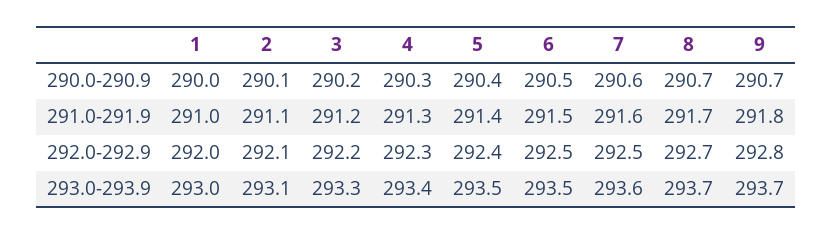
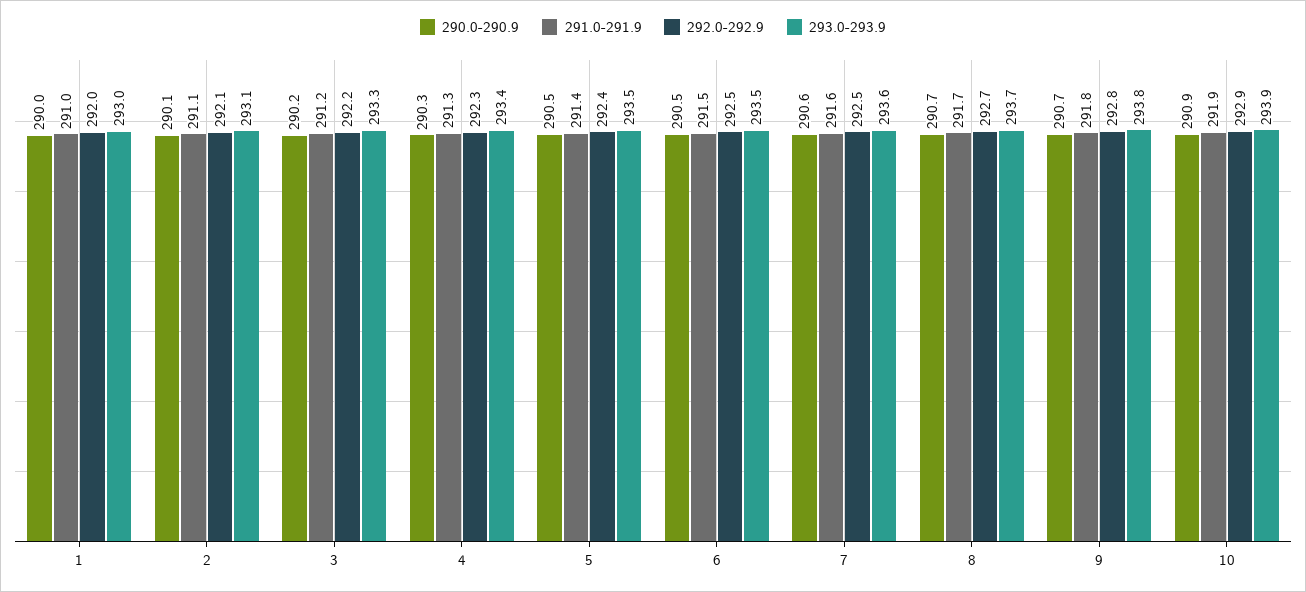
  {
    "290.0-290.9": {
      "1": 290,
      "2": 290.1,
      "3": 290.2,
      "4": 290.3,
-     "5": 290.4,
+     "5": 290.5,
      "6": 290.5,
      "7": 290.6,
      "8": 290.7,
-     "9": 290.7
+     "9": 290.7,
+     "10": 290.9
    },
    "291.0-291.9": {
      "1": 291,
      "2": 291.1,
      "3": 291.2,
      "4": 291.3,
      "5": 291.4,
      "6": 291.5,
      "7": 291.6,
      "8": 291.7,
-     "9": 291.8
+     "9": 291.8,
+     "10": 291.9
    },
    "292.0-292.9": {
      "1": 292,
      "2": 292.1,
      "3": 292.2,
      "4": 292.3,
      "5": 292.4,
      "6": 292.5,
      "7": 292.5,
      "8": 292.7,
-     "9": 292.8
+     "9": 292.8,
+     "10": 292.9
    },
    "293.0-293.9": {
      "1": 293,
      "2": 293.1,
      "3": 293.3,
      "4": 293.4,
      "5": 293.5,
      "6": 293.5,
      "7": 293.6,
      "8": 293.7,
-     "9": 293.7
+     "9": 293.8,
+     "10": 293.9
    }
  }

